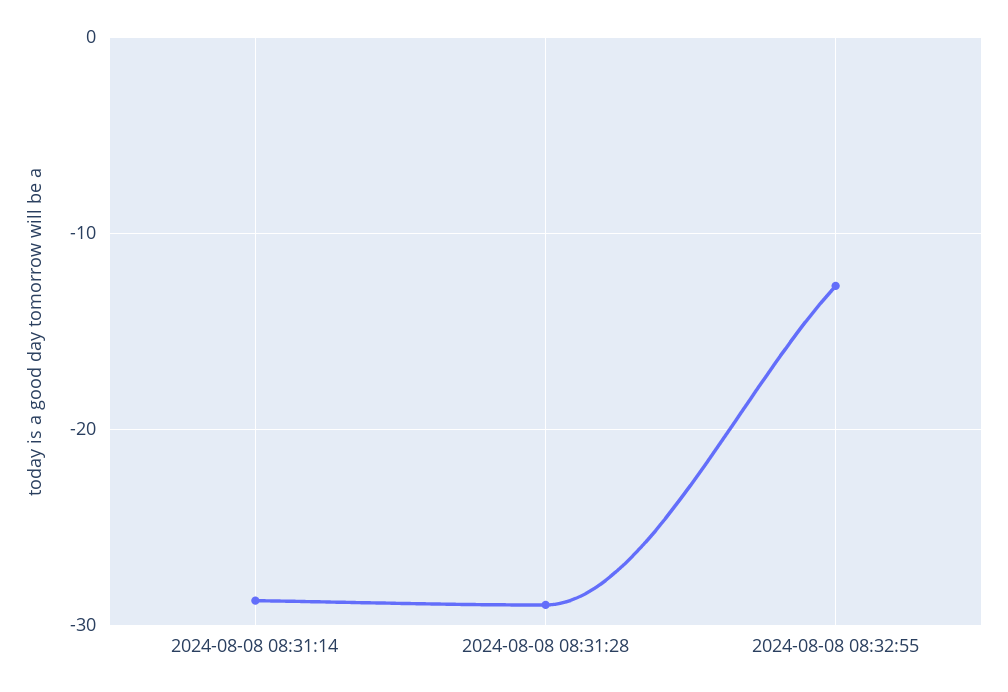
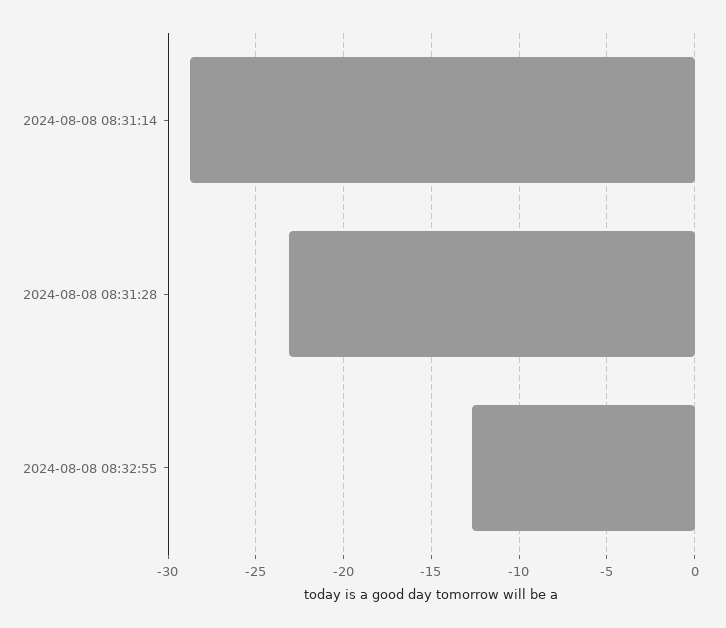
  {
    "2024-08-08 08:31:14": -28.5,
-   "2024-08-08 08:31:28": -29,
+   "2024-08-08 08:31:28": -23,
    "2024-08-08 08:32:55": -12.5
  }

